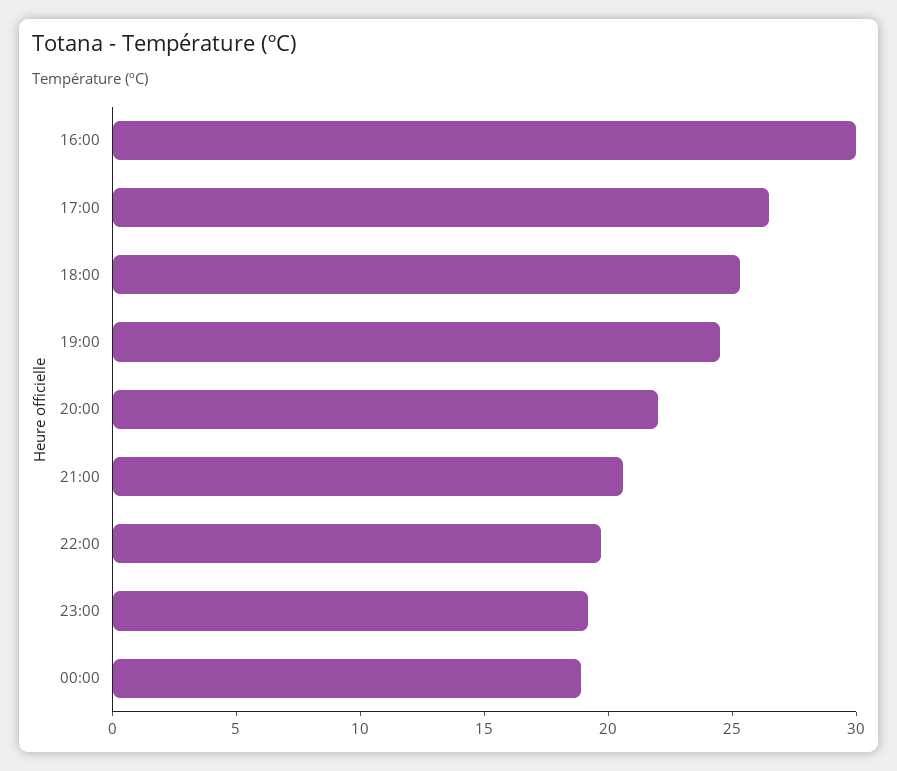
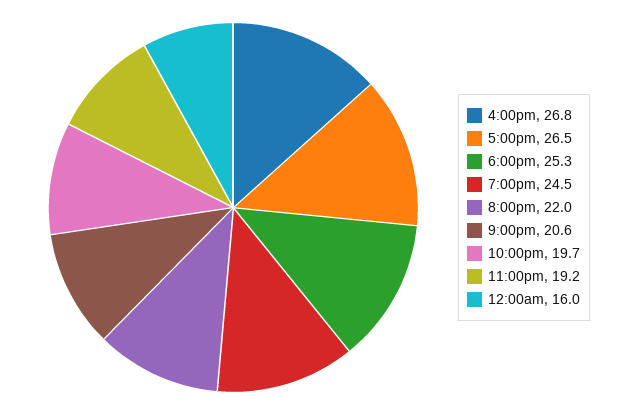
  {
-   "16:00": 30,
+   "16:00": 26.8,
    "17:00": 26.5,
    "18:00": 25.3,
    "19:00": 24.5,
    "20:00": 22,
    "21:00": 20.6,
    "22:00": 19.7,
    "23:00": 19.2,
-   "00:00": 19
+   "00:00": 16
  }

